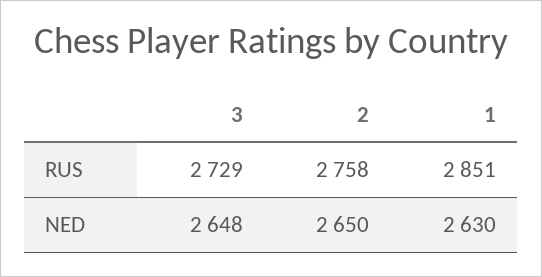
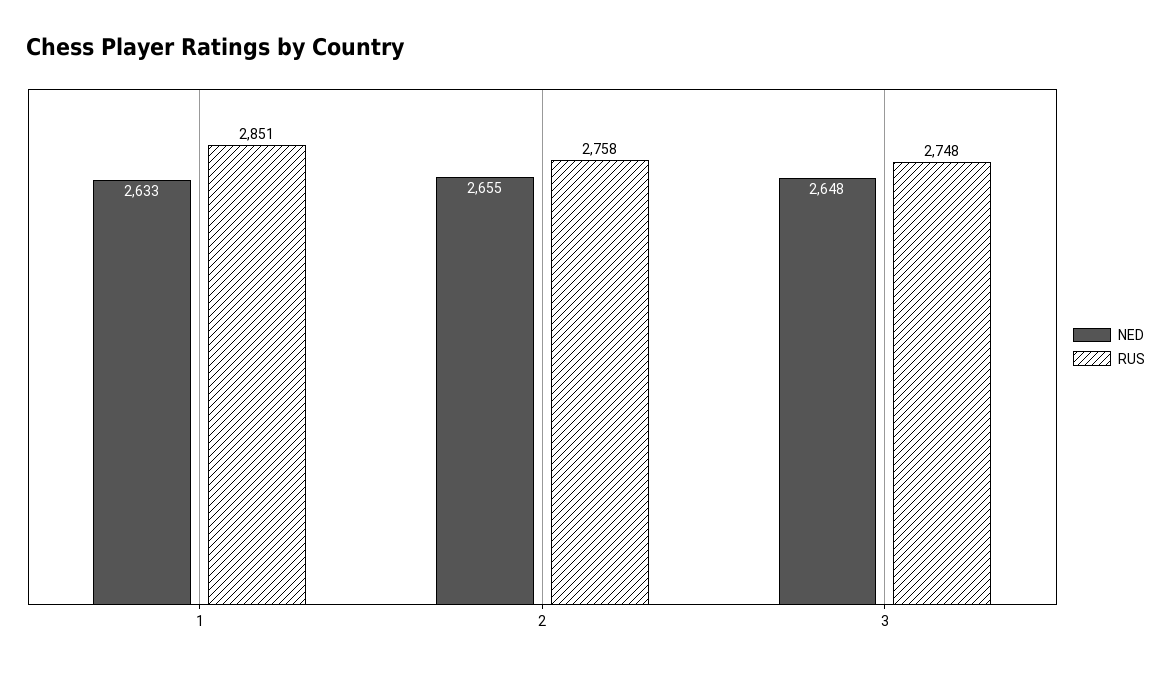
  {
    "RUS": {
-     "3": 2729,
+     "3": 2748,
      "2": 2758,
      "1": 2851
    },
    "NED": {
      "3": 2648,
-     "2": 2650,
+     "2": 2655,
-     "1": 2630
+     "1": 2633
    }
  }

